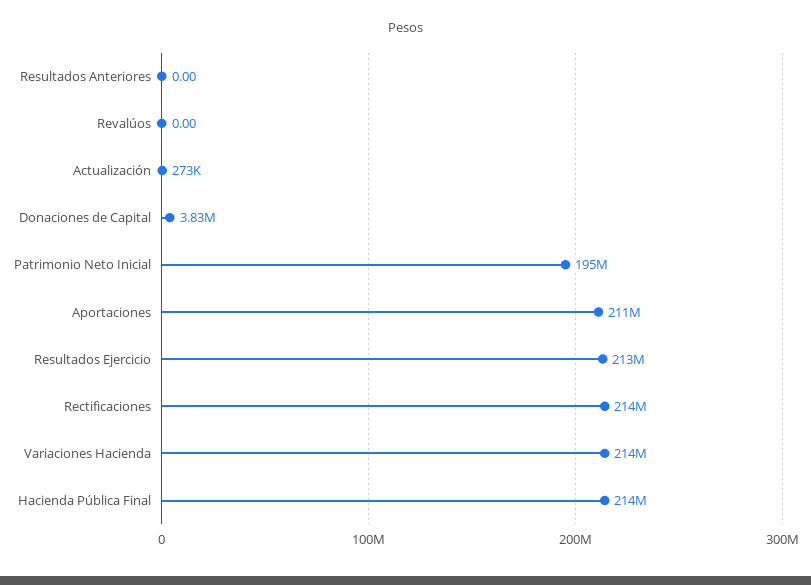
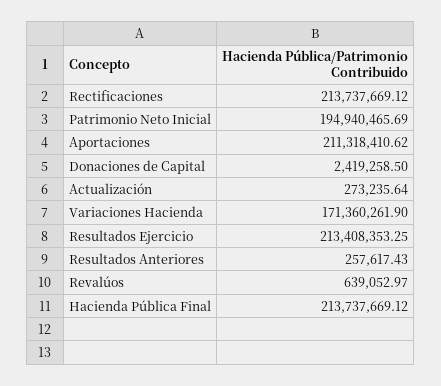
  {
-   "Resultados Anteriores": 0,
+   "Resultados Anteriores": 257617.43,
-   "Revalúos": 0,
+   "Revalúos": 639052.97,
    "Actualización": 273235.64,
-   "Donaciones de Capital": 3830000,
+   "Donaciones de Capital": 2419258.5,
    "Patrimonio Neto Inicial": 194940465.69,
    "Aportaciones": 211318410.62,
    "Resultados Ejercicio": 213408353.25,
    "Rectificaciones": 213737669.12,
-   "Variaciones Hacienda": 214000000,
+   "Variaciones Hacienda": 171360261.9,
    "Hacienda Pública Final": 213737669.12
  }

